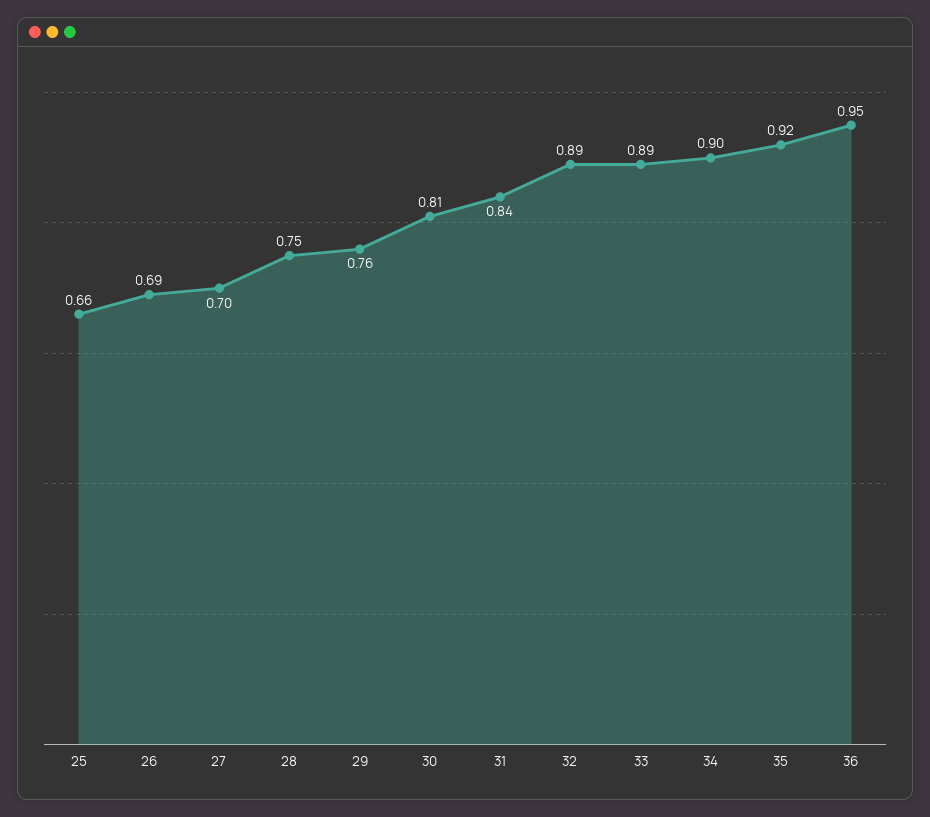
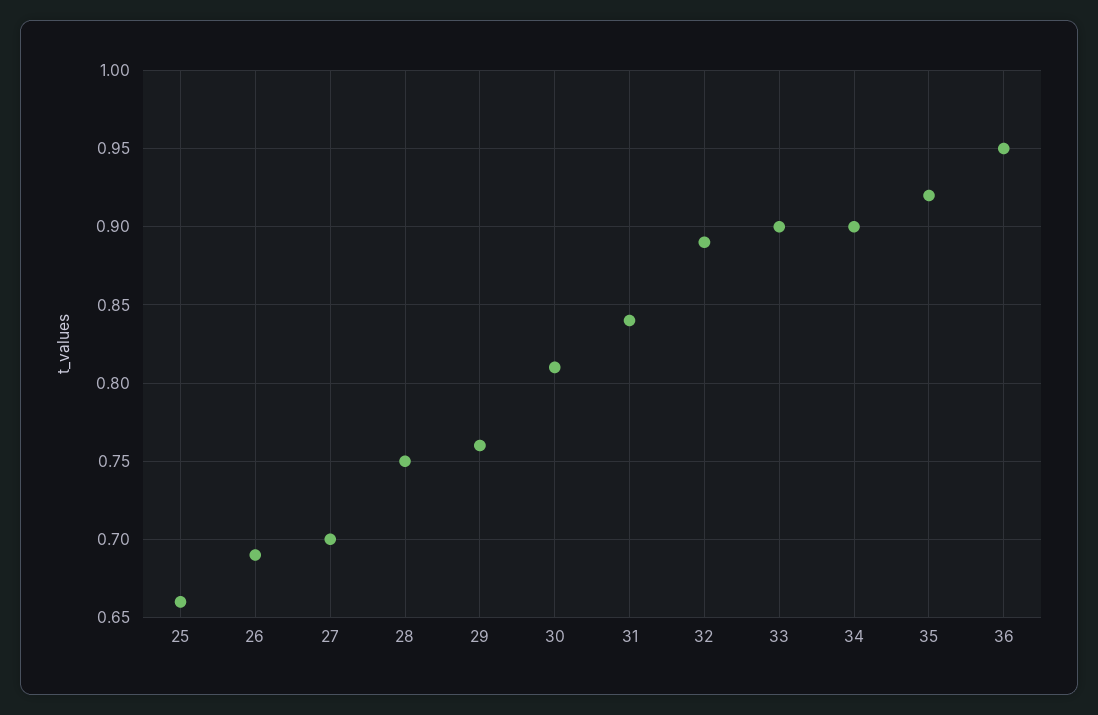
  {
    "25": 0.66,
    "26": 0.69,
    "27": 0.7,
    "28": 0.75,
    "29": 0.76,
    "30": 0.81,
    "31": 0.84,
    "32": 0.89,
-   "33": 0.89,
+   "33": 0.9,
    "34": 0.9,
    "35": 0.92,
    "36": 0.95
  }

